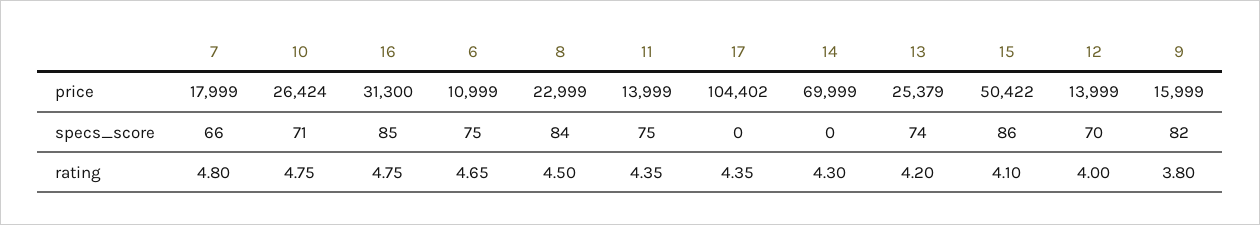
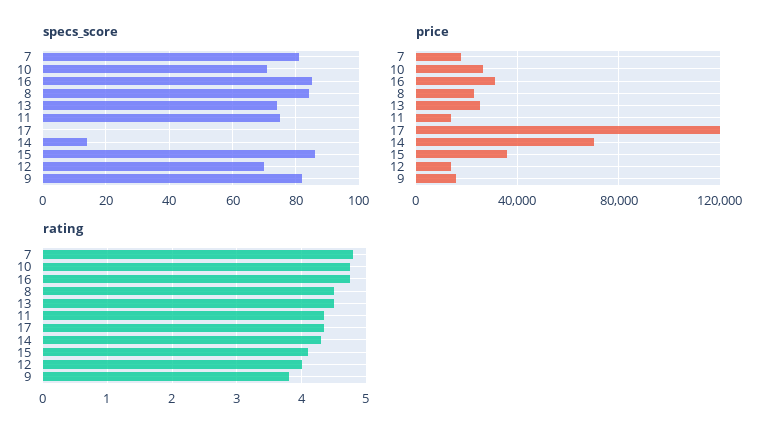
  {
    "price": {
      "7": 17999,
      "10": 26424,
      "16": 31300,
-     "6": 10999,
      "8": 22999,
      "11": 13999,
-     "17": 104402,
+     "17": 120000,
      "14": 69999,
      "13": 25379,
-     "15": 50422,
+     "15": 35000,
      "12": 13999,
      "9": 15999
    },
    "specs_score": {
-     "7": 66,
+     "7": 80,
      "10": 71,
      "16": 85,
-     "6": 75,
      "8": 84,
      "11": 75,
      "17": 0,
-     "14": 0,
+     "14": 15,
      "13": 74,
      "15": 86,
      "12": 70,
      "9": 82
    },
    "rating": {
      "7": 4.8,
      "10": 4.75,
      "16": 4.75,
-     "6": 4.65,
      "8": 4.5,
      "11": 4.35,
      "17": 4.35,
      "14": 4.3,
-     "13": 4.2,
+     "13": 4.5,
      "15": 4.1,
      "12": 4,
      "9": 3.8
    }
  }

